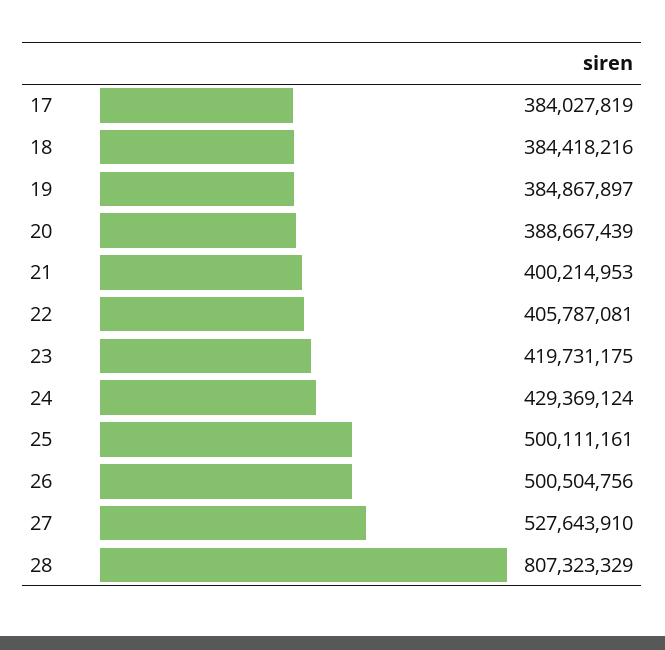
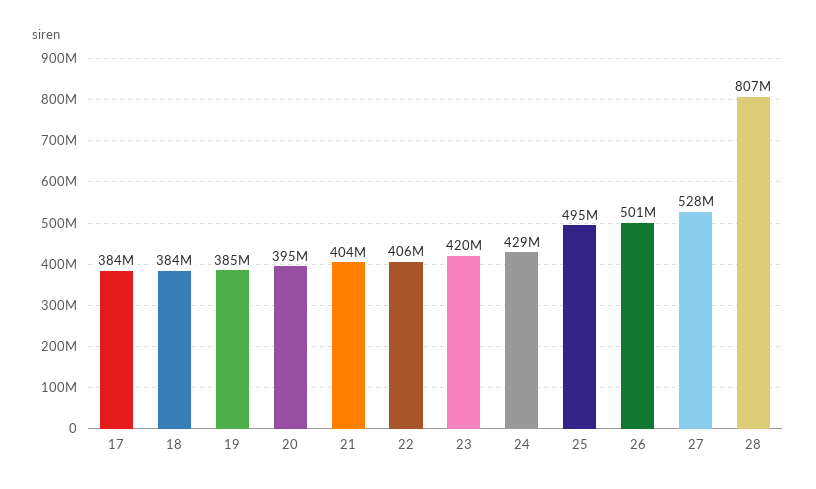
  {
    "17": 384027819,
    "18": 384418216,
    "19": 384867897,
-   "20": 388667439,
+   "20": 395000000,
-   "21": 400214953,
+   "21": 404000000,
    "22": 405787081,
    "23": 419731175,
    "24": 429369124,
-   "25": 500111161,
+   "25": 495000000,
    "26": 500504756,
    "27": 527643910,
    "28": 807323329
  }

